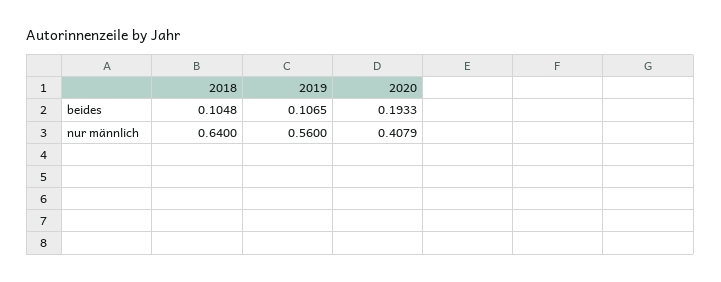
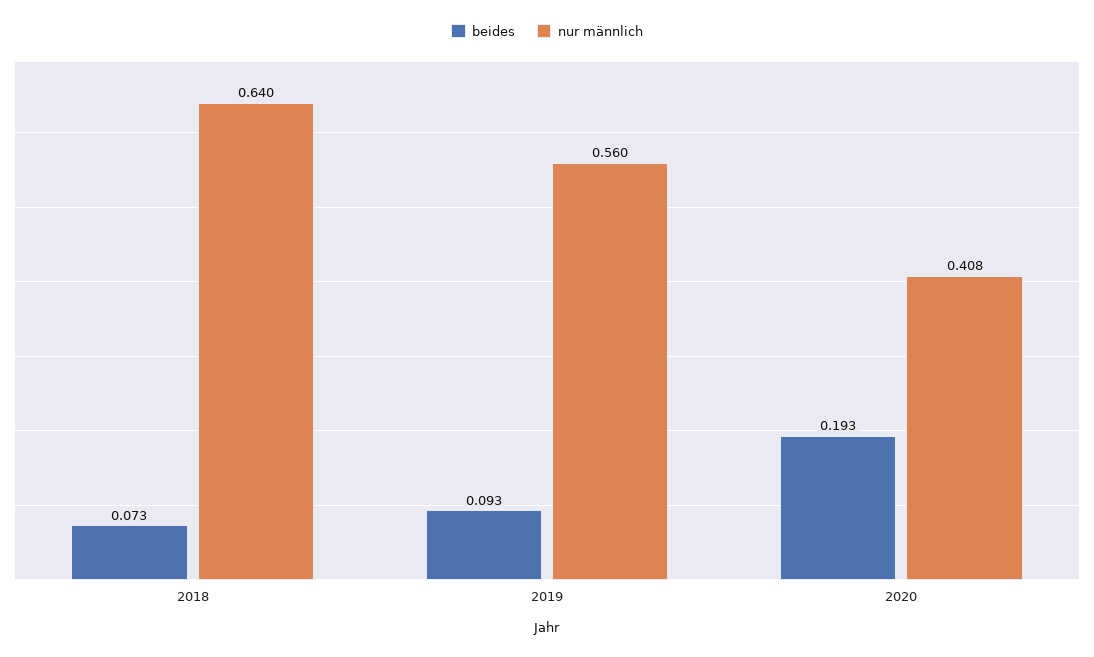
  {
    "beides": {
-     "2018": 0.1048,
+     "2018": 0.073,
-     "2019": 0.1065,
+     "2019": 0.093,
      "2020": 0.1933
    },
    "nur männlich": {
      "2018": 0.64,
      "2019": 0.56,
      "2020": 0.4079
    }
  }

